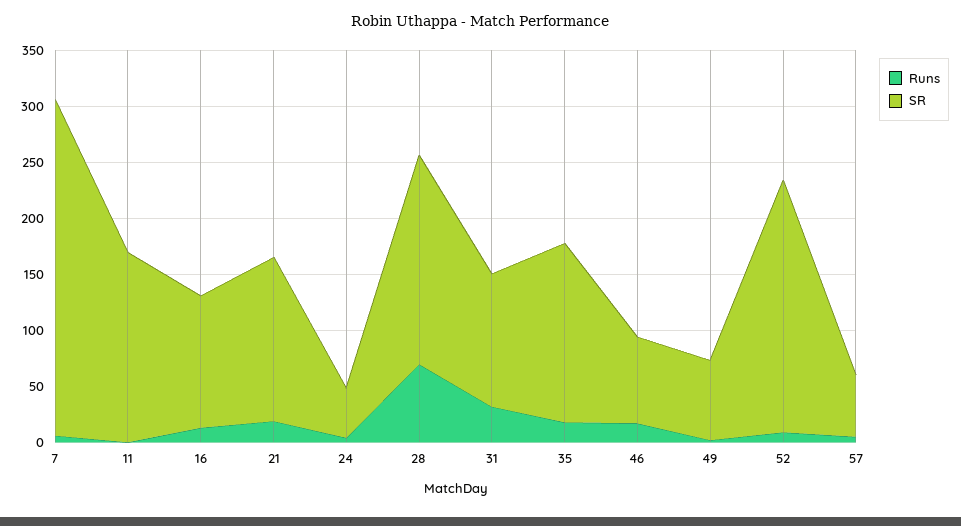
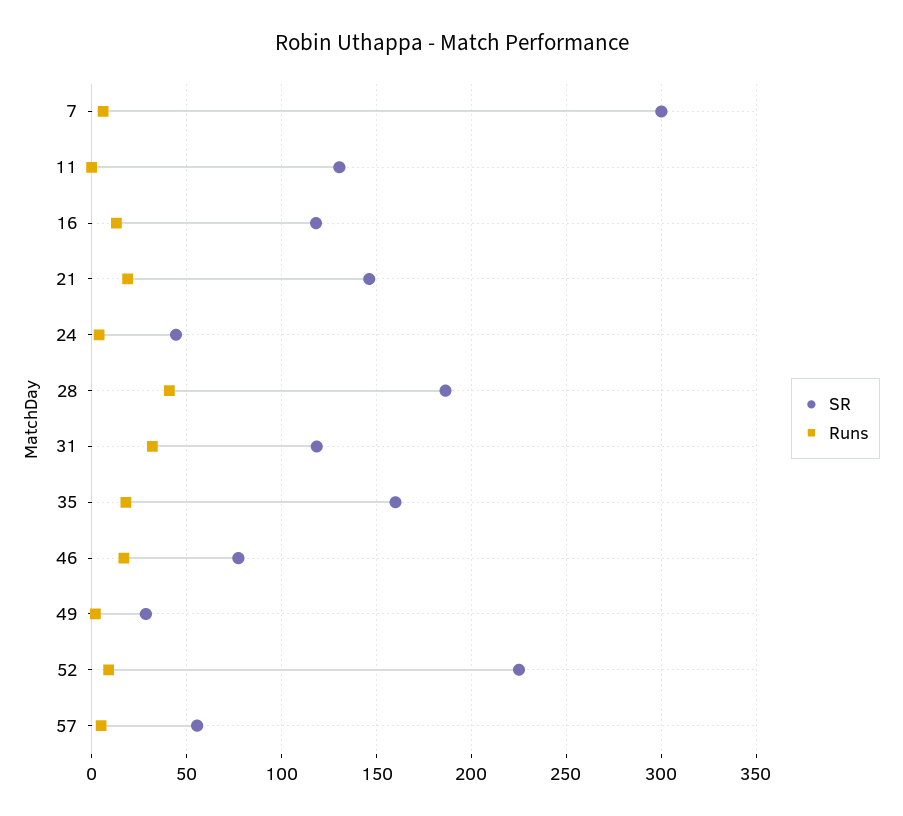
  {
    "Runs": {
      "7": 5,
      "11": 0,
      "16": 15,
      "21": 20,
      "24": 5,
-     "28": 70,
+     "28": 40,
      "31": 30,
      "35": 20,
      "46": 15,
      "49": 0,
      "52": 10,
      "57": 5
    },
    "SR": {
      "7": 300,
-     "11": 170,
+     "11": 130,
      "16": 120,
      "21": 145,
      "24": 45,
      "28": 185,
      "31": 120,
      "35": 160,
      "46": 75,
-     "49": 70,
+     "49": 30,
      "52": 225,
      "57": 55
    }
  }

